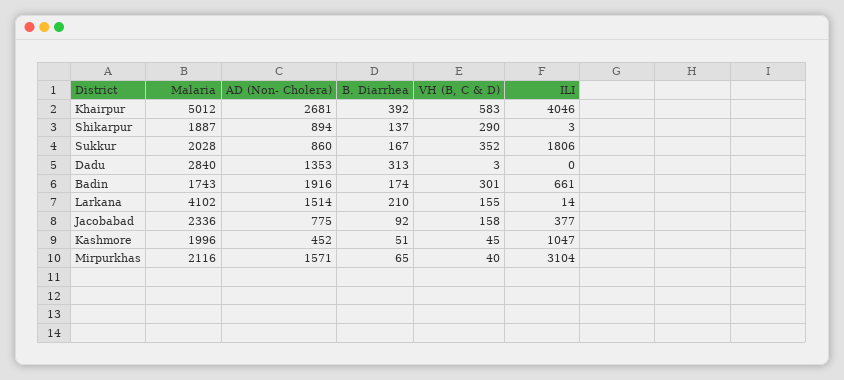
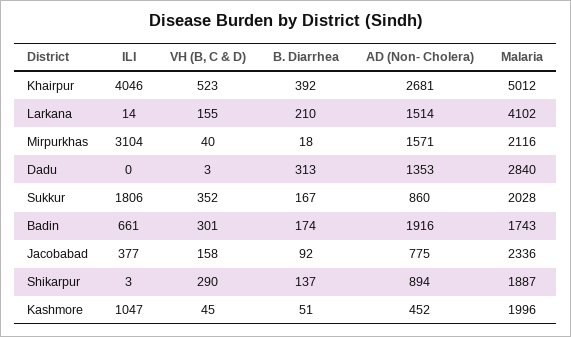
  {
    "Malaria": {
      "Khairpur": 5012,
      "Shikarpur": 1887,
      "Sukkur": 2028,
      "Dadu": 2840,
      "Badin": 1743,
      "Larkana": 4102,
      "Jacobabad": 2336,
      "Kashmore": 1996,
      "Mirpurkhas": 2116
    },
    "AD (Non- Cholera)": {
      "Khairpur": 2681,
      "Shikarpur": 894,
      "Sukkur": 860,
      "Dadu": 1353,
      "Badin": 1916,
      "Larkana": 1514,
      "Jacobabad": 775,
      "Kashmore": 452,
      "Mirpurkhas": 1571
    },
    "B. Diarrhea": {
      "Khairpur": 392,
      "Shikarpur": 137,
      "Sukkur": 167,
      "Dadu": 313,
      "Badin": 174,
      "Larkana": 210,
      "Jacobabad": 92,
      "Kashmore": 51,
-     "Mirpurkhas": 65
+     "Mirpurkhas": 18
    },
    "VH (B, C & D)": {
-     "Khairpur": 583,
+     "Khairpur": 523,
      "Shikarpur": 290,
      "Sukkur": 352,
      "Dadu": 3,
      "Badin": 301,
      "Larkana": 155,
      "Jacobabad": 158,
      "Kashmore": 45,
      "Mirpurkhas": 40
    },
    "ILI": {
      "Khairpur": 4046,
      "Shikarpur": 3,
      "Sukkur": 1806,
      "Dadu": 0,
      "Badin": 661,
      "Larkana": 14,
      "Jacobabad": 377,
      "Kashmore": 1047,
      "Mirpurkhas": 3104
    }
  }

